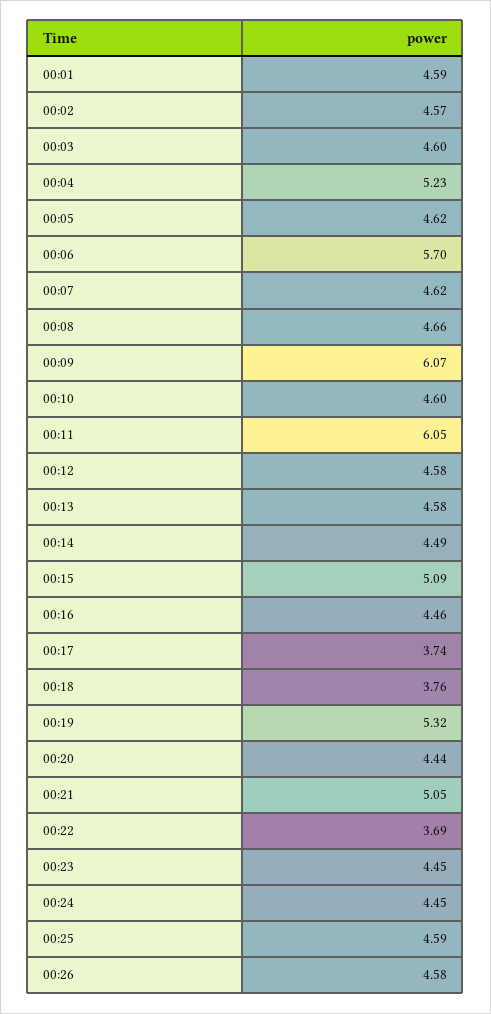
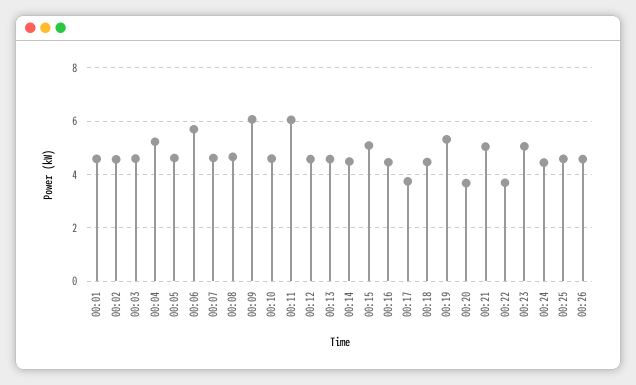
  {
    "00:01": 4.59,
    "00:02": 4.57,
    "00:03": 4.6,
    "00:04": 5.23,
    "00:05": 4.62,
    "00:06": 5.7,
    "00:07": 4.62,
    "00:08": 4.66,
    "00:09": 6.07,
    "00:10": 4.6,
    "00:11": 6.05,
    "00:12": 4.58,
    "00:13": 4.58,
    "00:14": 4.49,
    "00:15": 5.09,
    "00:16": 4.46,
    "00:17": 3.74,
-   "00:18": 3.76,
+   "00:18": 4.5,
    "00:19": 5.32,
-   "00:20": 4.44,
+   "00:20": 3.75,
    "00:21": 5.05,
    "00:22": 3.69,
-   "00:23": 4.45,
+   "00:23": 5,
    "00:24": 4.45,
    "00:25": 4.59,
    "00:26": 4.58
  }

